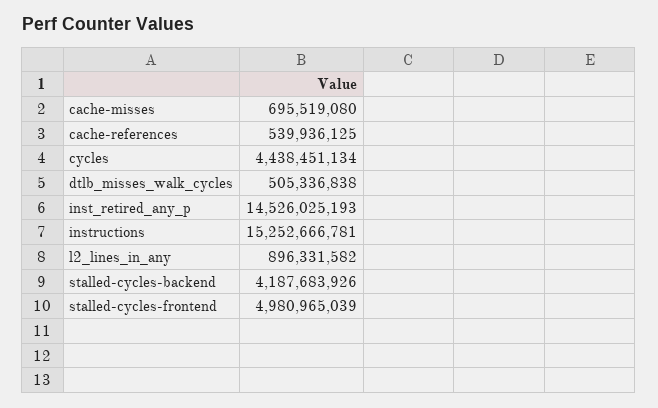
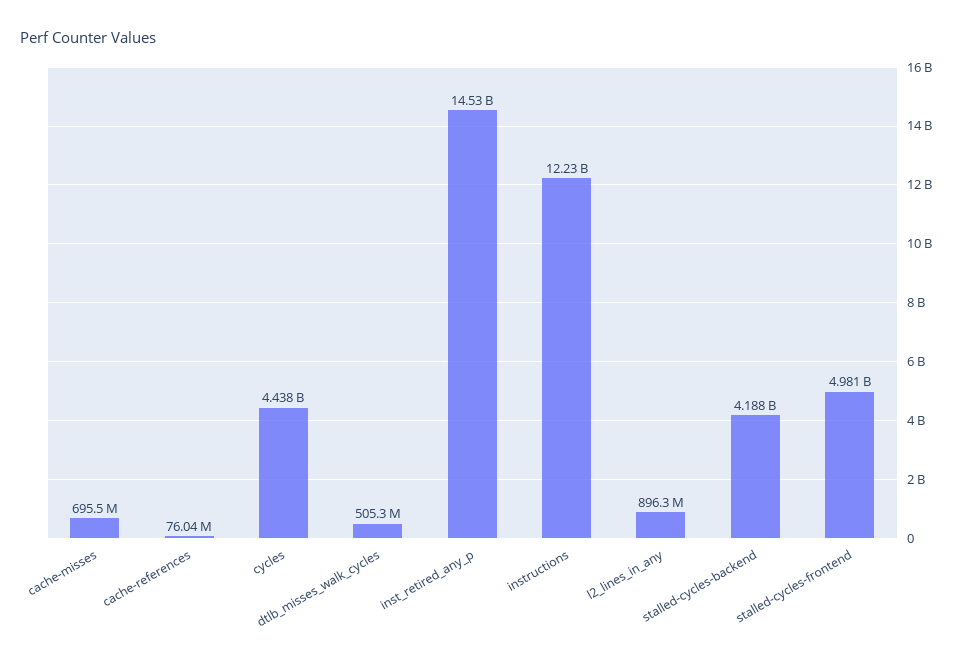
  {
    "cache-misses": 695519080,
-   "cache-references": 539936125,
+   "cache-references": 76040000,
    "cycles": 4438451134,
    "dtlb_misses_walk_cycles": 505336838,
    "inst_retired_any_p": 14526025193,
-   "instructions": 15252666781,
+   "instructions": 12230000000,
    "l2_lines_in_any": 896331582,
    "stalled-cycles-backend": 4187683926,
    "stalled-cycles-frontend": 4980965039
  }

